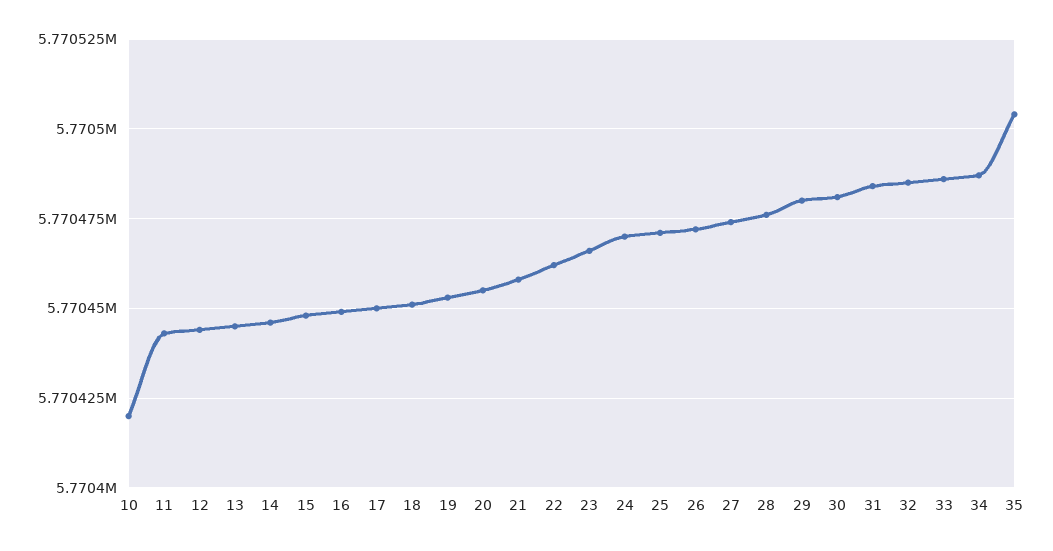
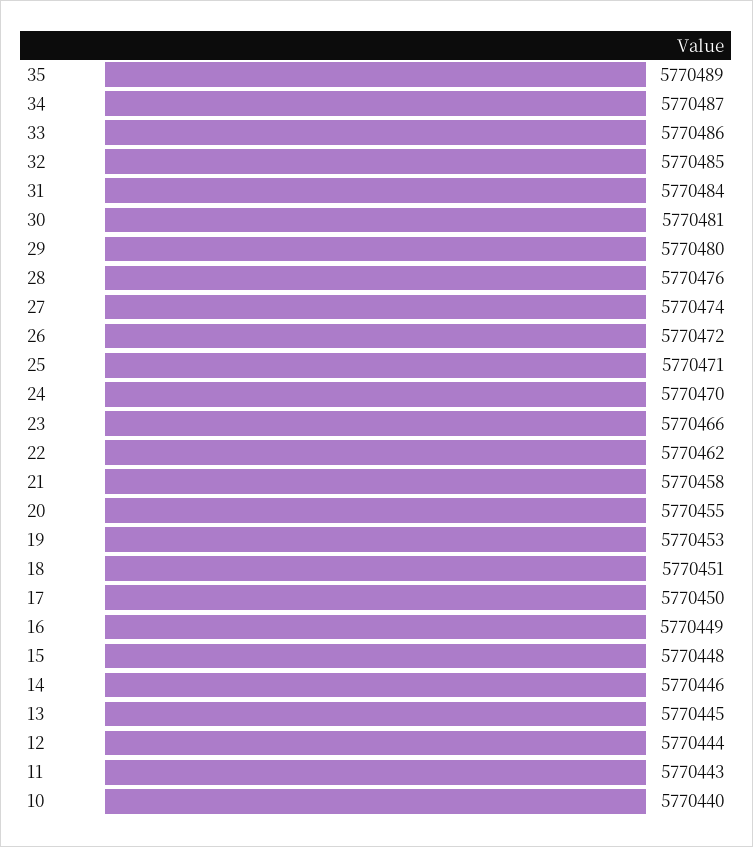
  {
-   "10": 5770420,
+   "10": 5770440,
    "11": 5770443,
    "12": 5770444,
    "13": 5770445,
    "14": 5770446,
    "15": 5770448,
    "16": 5770449,
    "17": 5770450,
    "18": 5770451,
    "19": 5770453,
    "20": 5770455,
    "21": 5770458,
    "22": 5770462,
    "23": 5770466,
    "24": 5770470,
    "25": 5770471,
    "26": 5770472,
    "27": 5770474,
    "28": 5770476,
    "29": 5770480,
    "30": 5770481,
    "31": 5770484,
    "32": 5770485,
    "33": 5770486,
    "34": 5770487,
-   "35": 5770505
+   "35": 5770489
  }

